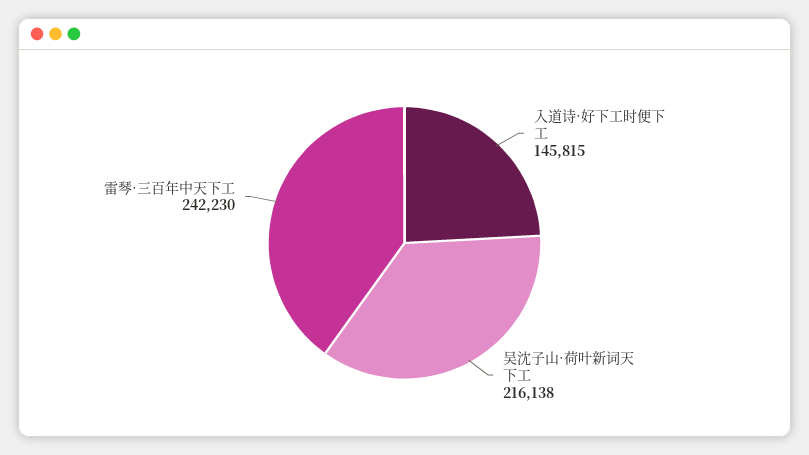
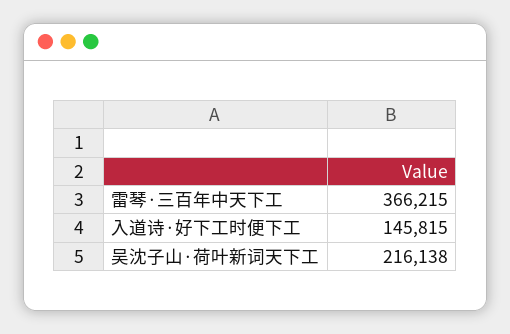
  {
    "入道诗·好下工时便下工": 145815,
    "吴沈子山·荷叶新词天下工": 216138,
-   "雷琴·三百年中天下工": 242230
+   "雷琴·三百年中天下工": 366215
  }

